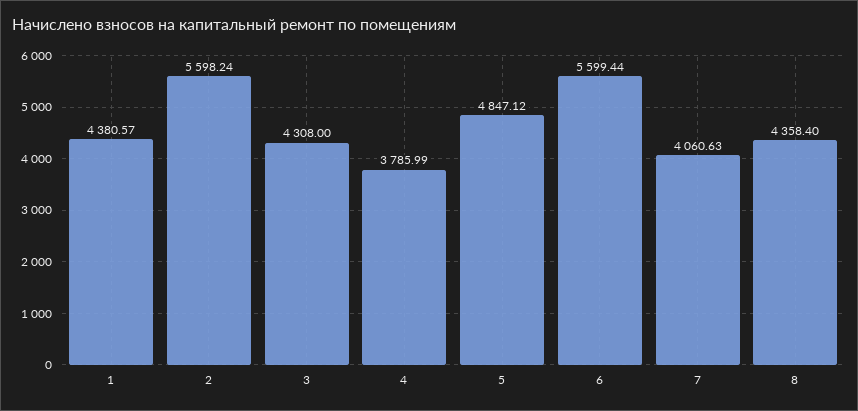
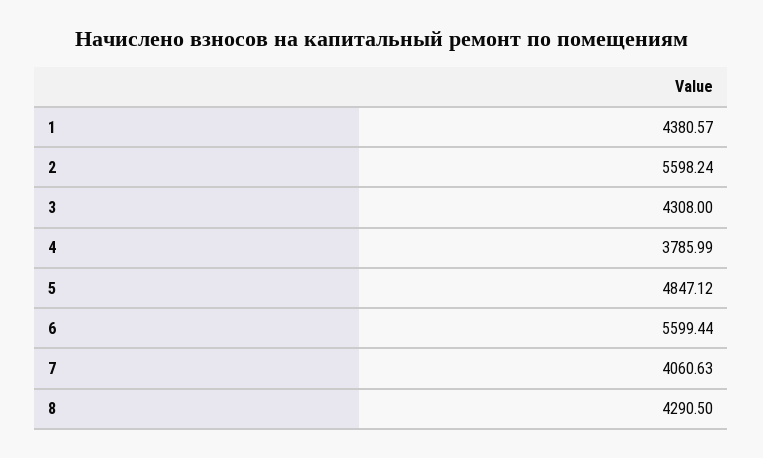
  {
    "1": 4380.57,
    "2": 5598.24,
    "3": 4308,
    "4": 3785.99,
    "5": 4847.12,
    "6": 5599.44,
    "7": 4060.63,
-   "8": 4358.4
+   "8": 4290.5
  }

